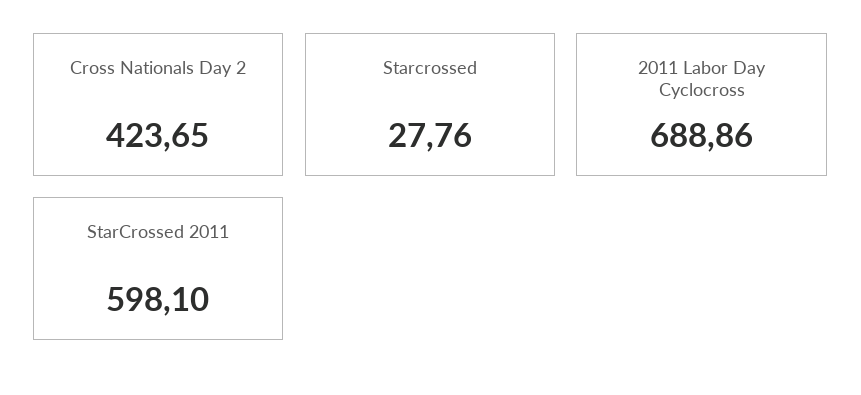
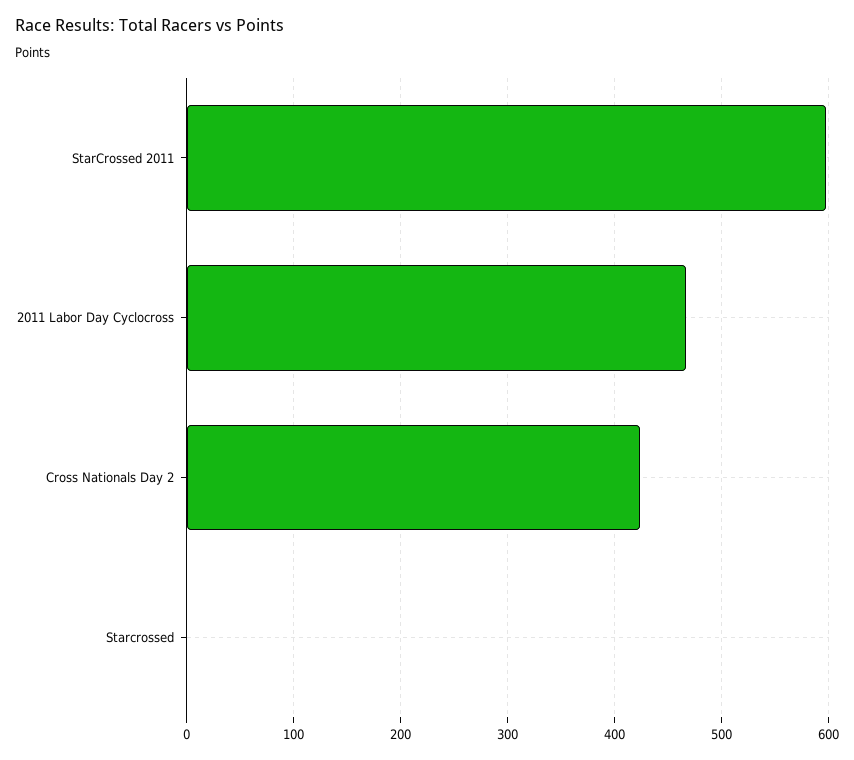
  {
    "Cross Nationals Day 2": 423.65,
-   "Starcrossed": 27.76,
+   "Starcrossed": 0,
-   "2011 Labor Day Cyclocross": 688.86,
+   "2011 Labor Day Cyclocross": 470,
    "StarCrossed 2011": 598.1
  }

